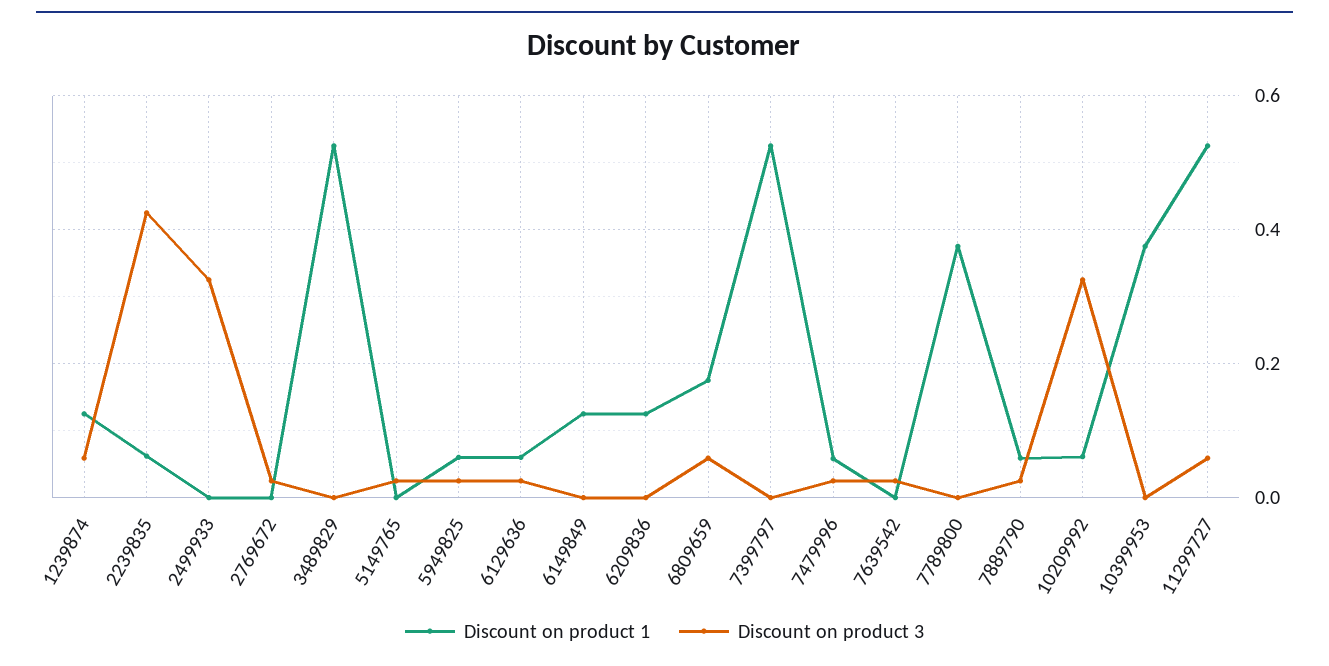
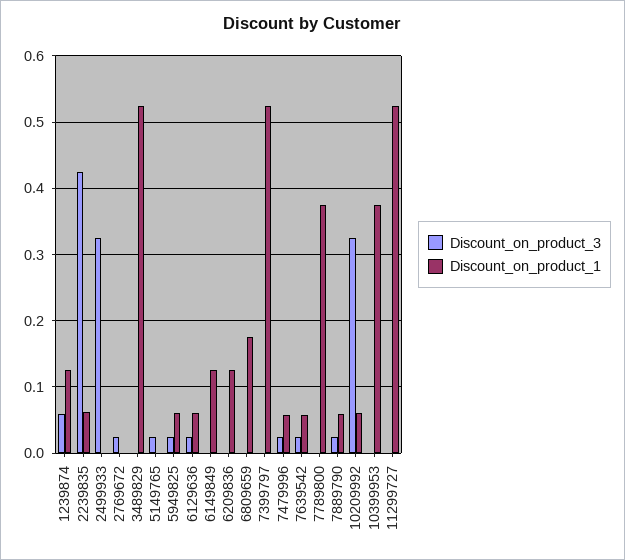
  {
    "Discount on product 1": {
      "1239874": 0.13,
      "2239835": 0.06,
      "2499933": 0,
      "2769672": 0,
      "3489829": 0.53,
      "5149765": 0,
      "5949825": 0.06,
      "6129636": 0.06,
      "6149849": 0.13,
      "6209836": 0.13,
      "6809659": 0.18,
      "7399797": 0.53,
      "7479996": 0.06,
-     "7639542": 0,
+     "7639542": 0.06,
      "7789800": 0.38,
      "7889790": 0.06,
      "10209992": 0.06,
      "10399953": 0.38,
      "11299727": 0.53
    },
    "Discount on product 3": {
      "1239874": 0.06,
      "2239835": 0.43,
      "2499933": 0.33,
      "2769672": 0.03,
      "3489829": 0,
      "5149765": 0.03,
      "5949825": 0.03,
      "6129636": 0.03,
      "6149849": 0,
      "6209836": 0,
-     "6809659": 0.06,
+     "6809659": 0,
      "7399797": 0,
      "7479996": 0.03,
      "7639542": 0.03,
      "7789800": 0,
      "7889790": 0.03,
      "10209992": 0.33,
      "10399953": 0,
-     "11299727": 0.06
+     "11299727": 0
    }
  }

